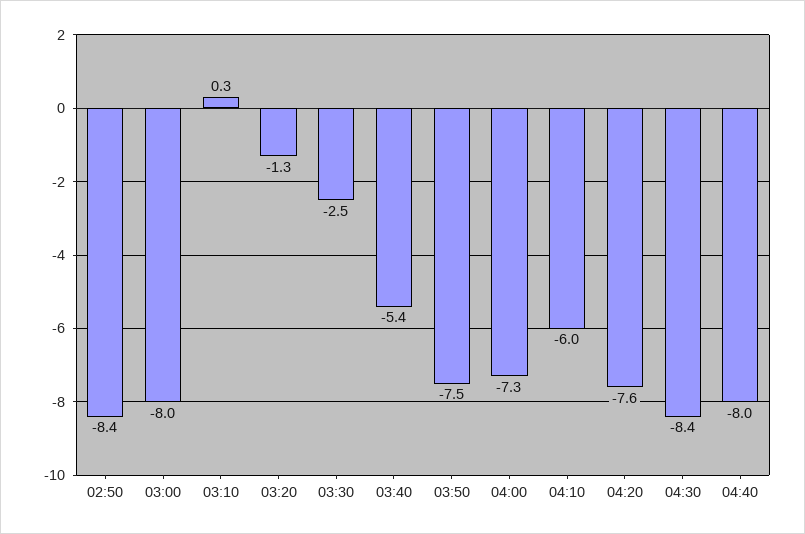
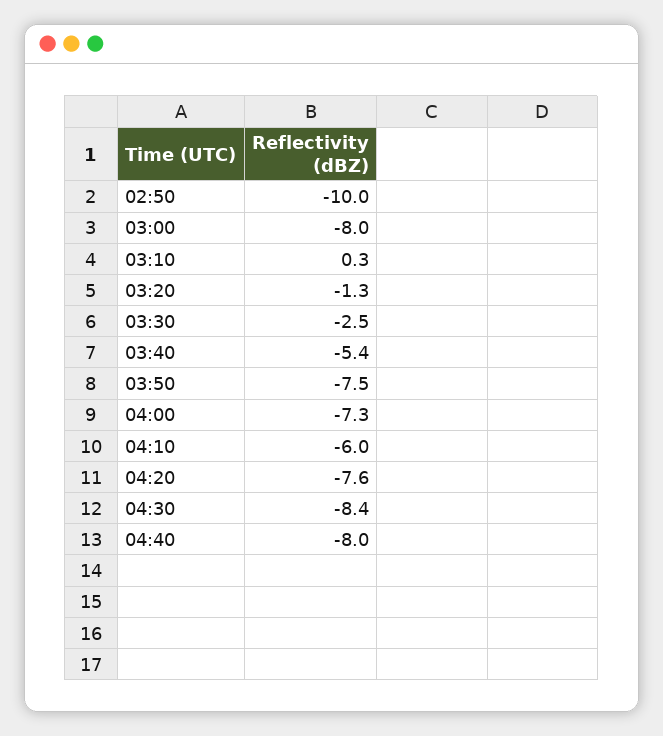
  {
-   "02:50": -8.4,
+   "02:50": -10,
    "03:00": -8,
    "03:10": 0.3,
    "03:20": -1.3,
    "03:30": -2.5,
    "03:40": -5.4,
    "03:50": -7.5,
    "04:00": -7.3,
    "04:10": -6,
    "04:20": -7.6,
    "04:30": -8.4,
    "04:40": -8
  }

